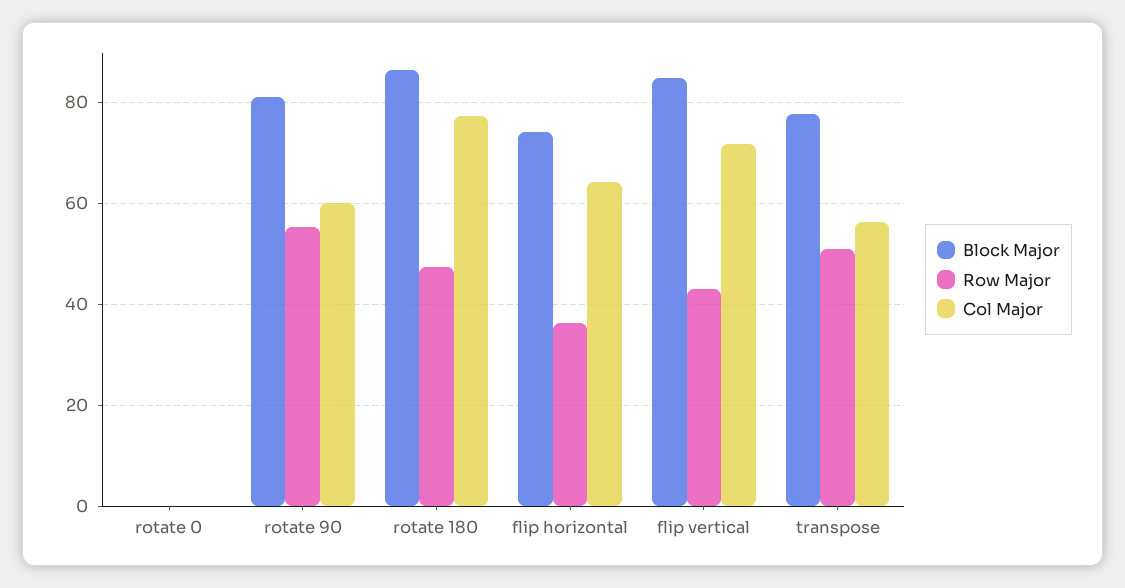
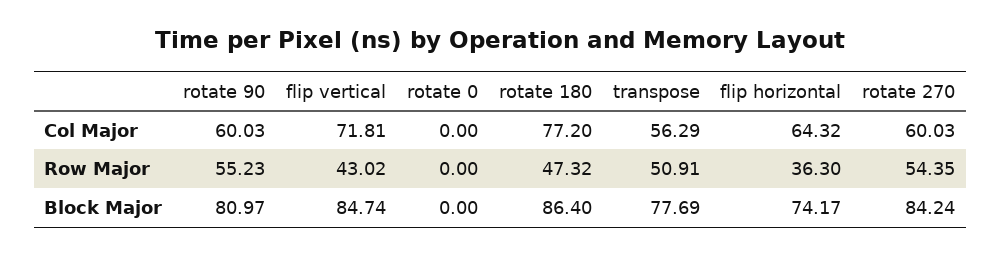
  {
    "Block Major": {
      "rotate 0": 0,
      "rotate 90": 80.97,
      "rotate 180": 86.4,
      "flip horizontal": 74.17,
      "flip vertical": 84.74,
-     "transpose": 77.69
+     "transpose": 77.69,
+     "rotate 270": 84.24
    },
    "Row Major": {
      "rotate 0": 0,
      "rotate 90": 55.23,
      "rotate 180": 47.32,
      "flip horizontal": 36.3,
      "flip vertical": 43.02,
-     "transpose": 50.91
+     "transpose": 50.91,
+     "rotate 270": 54.35
    },
    "Col Major": {
      "rotate 0": 0,
      "rotate 90": 60.03,
      "rotate 180": 77.2,
      "flip horizontal": 64.32,
      "flip vertical": 71.81,
-     "transpose": 56.29
+     "transpose": 56.29,
+     "rotate 270": 60.03
    }
  }

